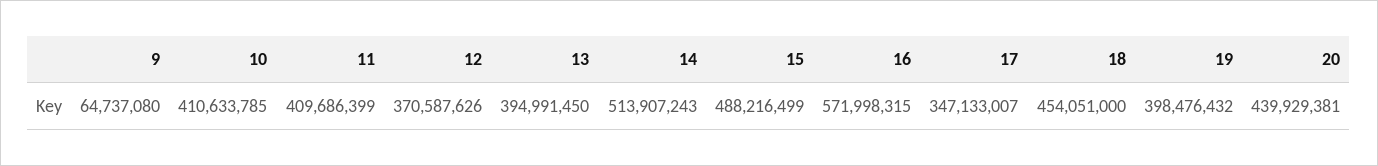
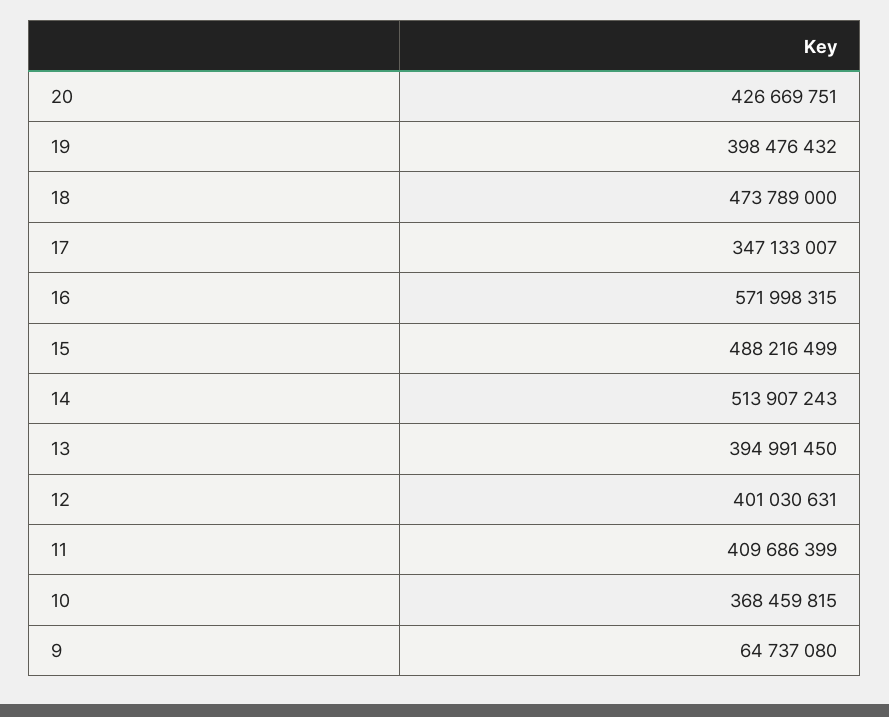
  {
    "9": 64737080,
-   "10": 410633785,
+   "10": 368459815,
    "11": 409686399,
-   "12": 370587626,
+   "12": 401030631,
    "13": 394991450,
    "14": 513907243,
    "15": 488216499,
    "16": 571998315,
    "17": 347133007,
-   "18": 454051000,
+   "18": 473789000,
    "19": 398476432,
-   "20": 439929381
+   "20": 426669751
  }

